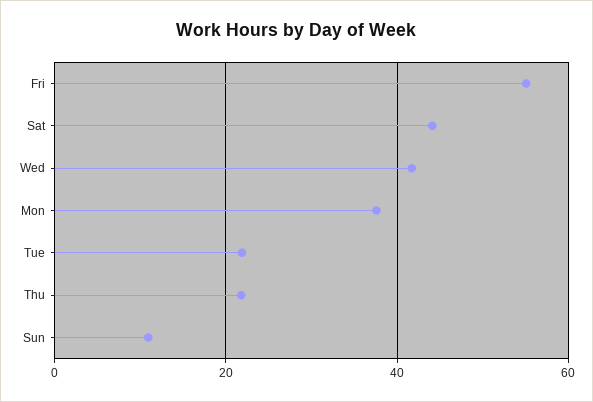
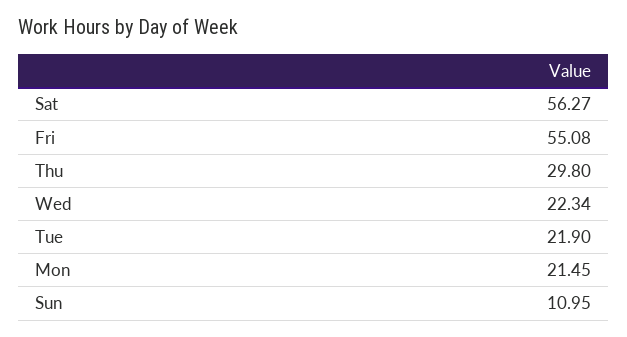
  {
    "Fri": 55.08,
-   "Sat": 44,
+   "Sat": 56.27,
-   "Wed": 42,
+   "Wed": 22.34,
-   "Mon": 38,
+   "Mon": 21.45,
    "Tue": 21.9,
-   "Thu": 22,
+   "Thu": 29.8,
    "Sun": 10.95
  }

